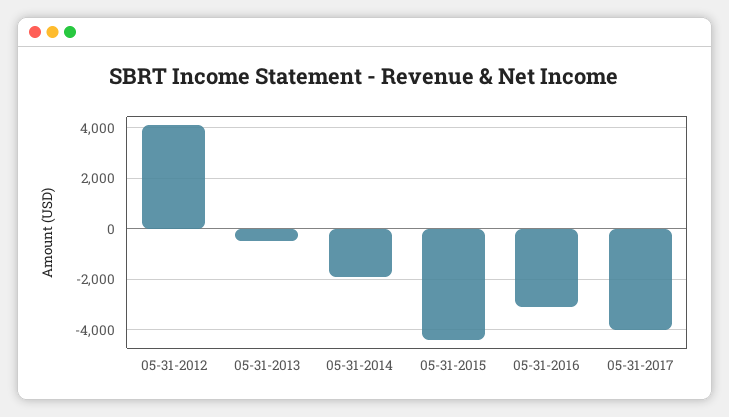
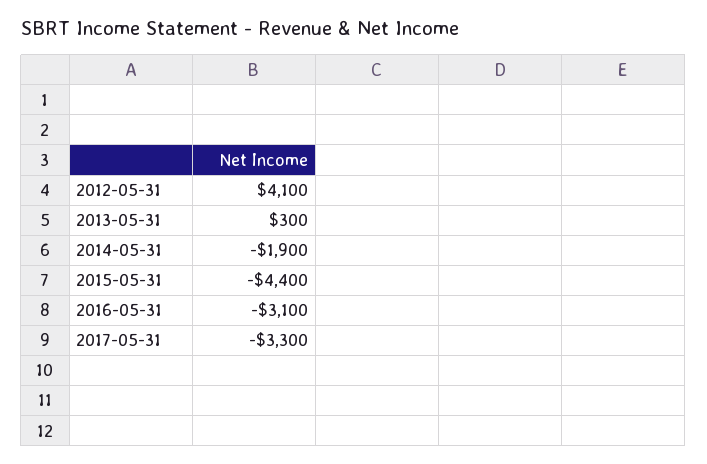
  {
    "05-31-2012": 4100,
-   "05-31-2013": -500,
+   "05-31-2013": 300,
    "05-31-2014": -1900,
    "05-31-2015": -4400,
    "05-31-2016": -3100,
-   "05-31-2017": -4000
+   "05-31-2017": -3300
  }

